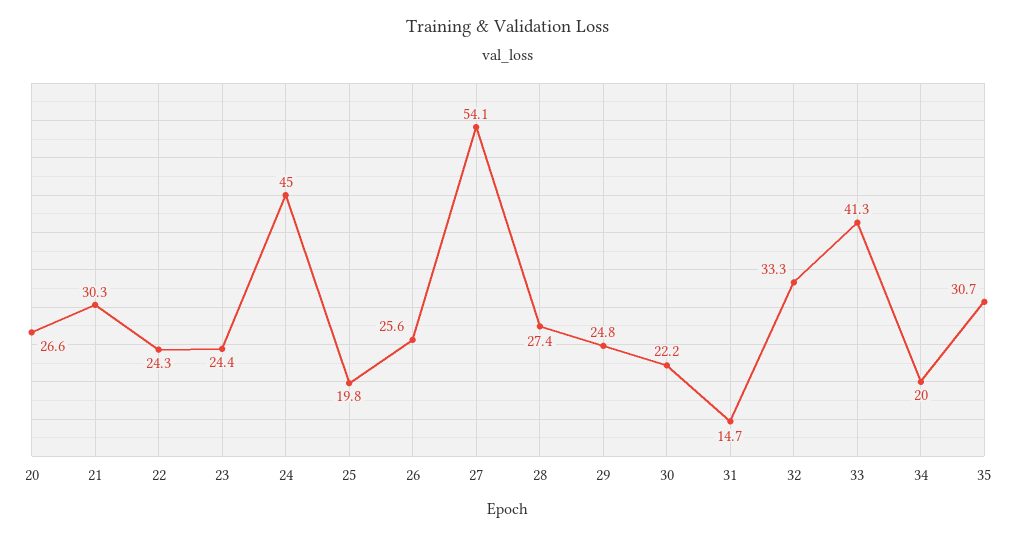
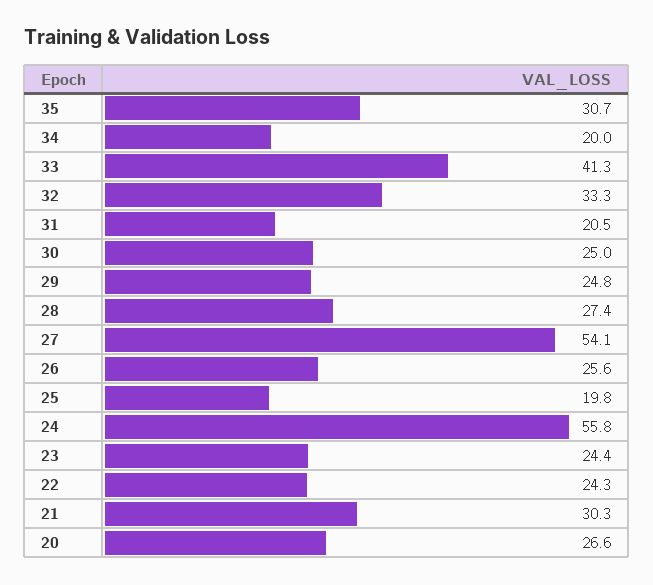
  {
    "20": 26.6,
    "21": 30.3,
    "22": 24.3,
    "23": 24.4,
-   "24": 45,
+   "24": 55.8,
    "25": 19.8,
    "26": 25.6,
    "27": 54.1,
    "28": 27.4,
    "29": 24.8,
-   "30": 22.2,
+   "30": 25,
-   "31": 14.7,
+   "31": 20.5,
    "32": 33.3,
    "33": 41.3,
    "34": 20,
    "35": 30.7
  }

